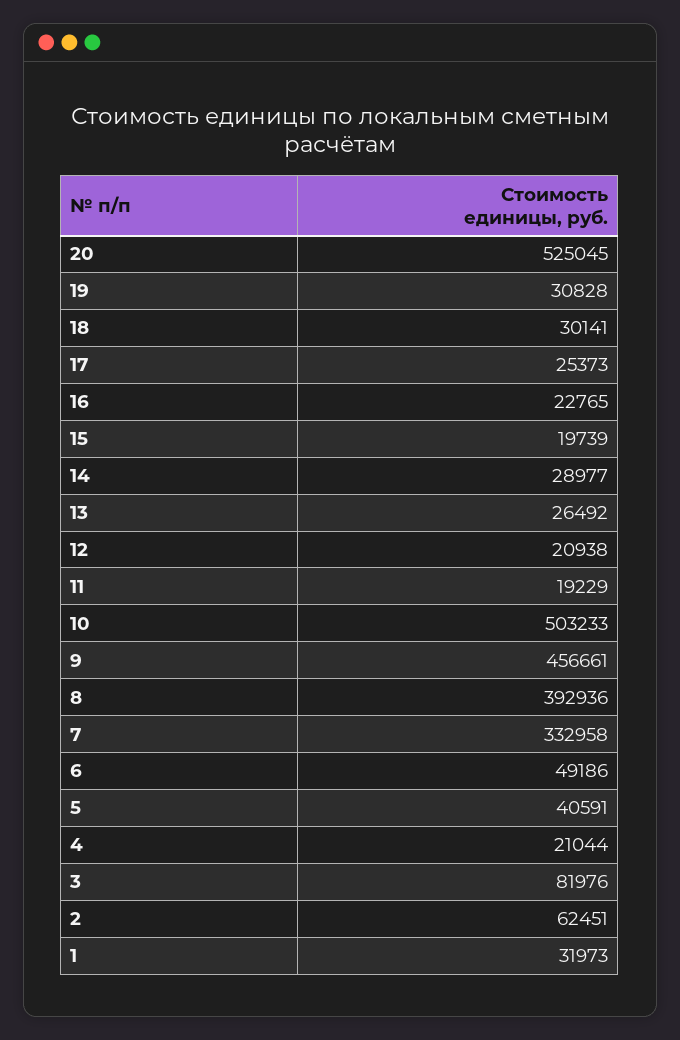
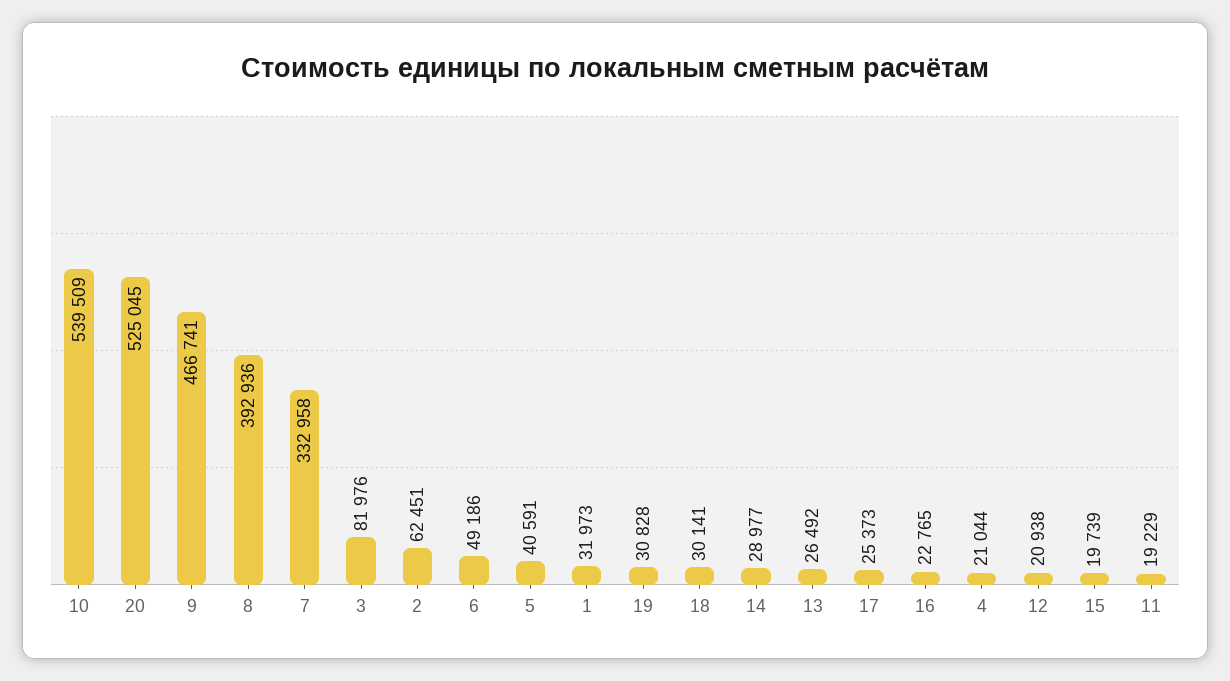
  {
    "20": 525045,
    "19": 30828,
    "18": 30141,
    "17": 25373,
    "16": 22765,
    "15": 19739,
    "14": 28977,
    "13": 26492,
    "12": 20938,
    "11": 19229,
-   "10": 503233,
+   "10": 539509,
-   "9": 456661,
+   "9": 466741,
    "8": 392936,
    "7": 332958,
    "6": 49186,
    "5": 40591,
    "4": 21044,
    "3": 81976,
    "2": 62451,
    "1": 31973
  }

